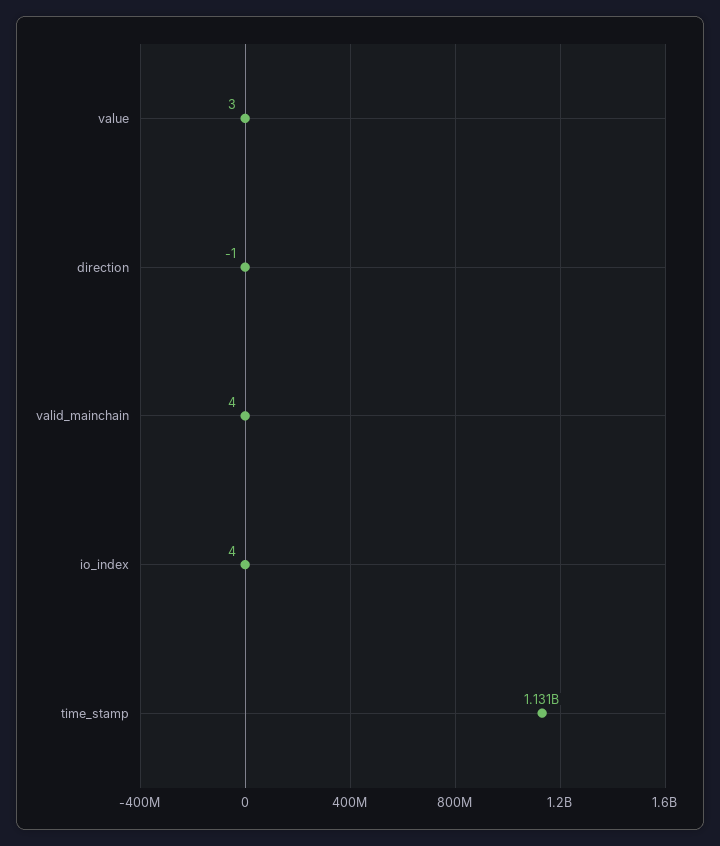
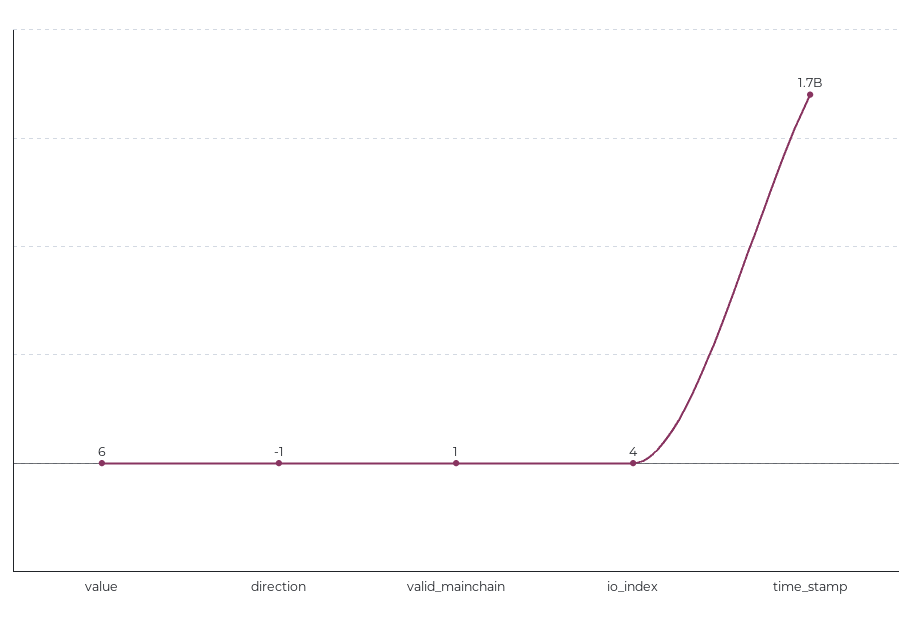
  {
-   "value": 3,
+   "value": 6,
    "direction": -1,
-   "valid_mainchain": 4,
+   "valid_mainchain": 1,
    "io_index": 4,
-   "time_stamp": 1131000000
+   "time_stamp": 1700000000
  }

